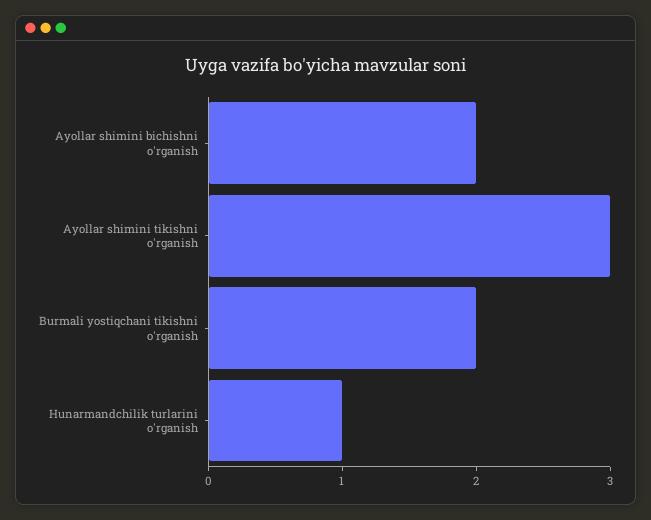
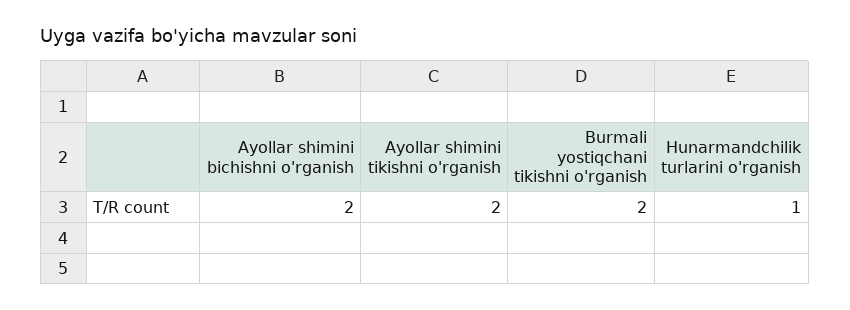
  {
    "Ayollar shimini bichishni o'rganish": 2,
-   "Ayollar shimini tikishni o'rganish": 3,
+   "Ayollar shimini tikishni o'rganish": 2,
    "Burmali yostiqchani tikishni o'rganish": 2,
    "Hunarmandchilik turlarini o'rganish": 1
  }

